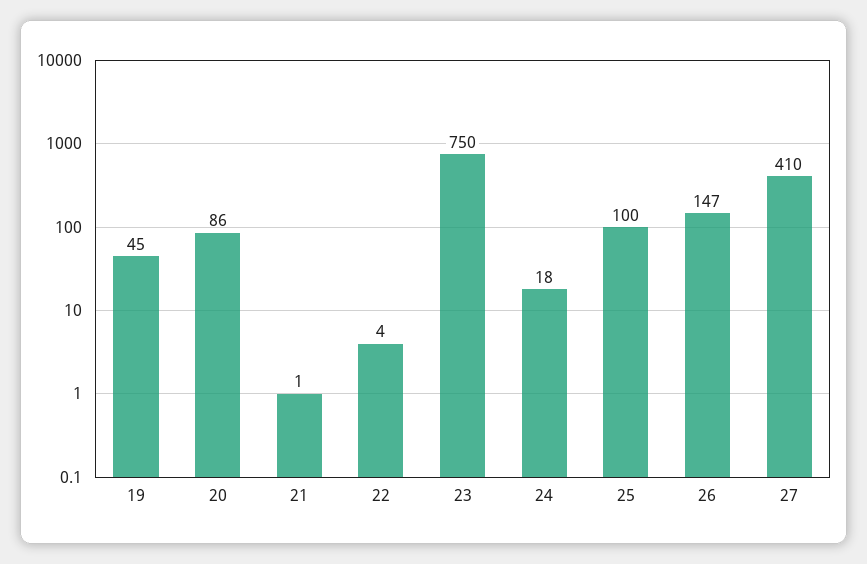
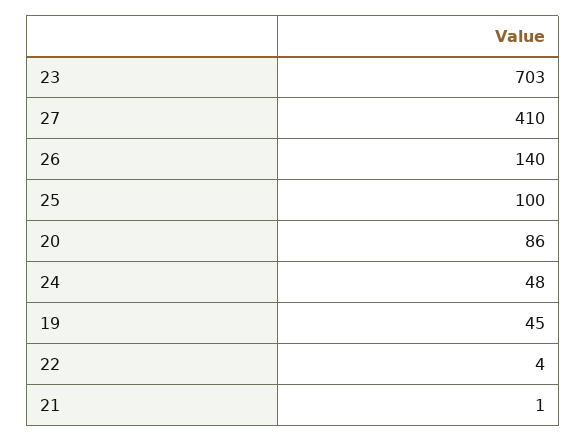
  {
    "19": 45,
    "20": 86,
    "21": 1,
    "22": 4,
-   "23": 750,
+   "23": 703,
-   "24": 18,
+   "24": 48,
    "25": 100,
-   "26": 147,
+   "26": 140,
    "27": 410
  }

